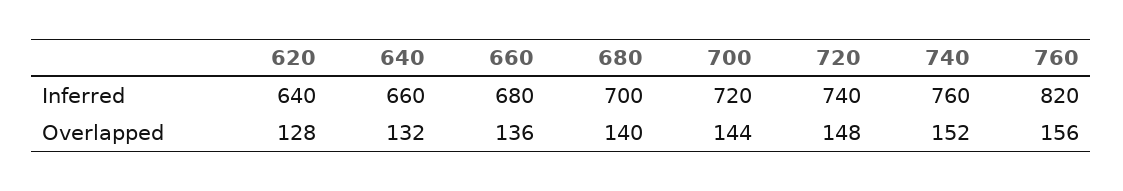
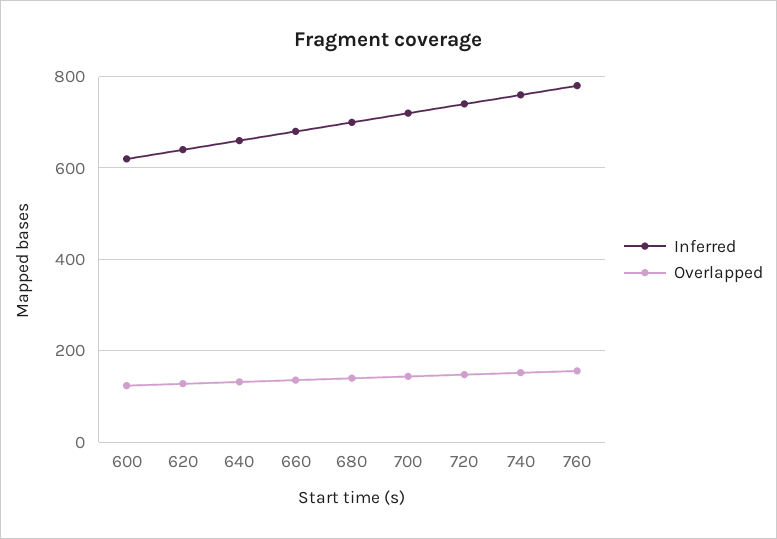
  {
    "Inferred": {
      "620": 640,
      "640": 660,
      "660": 680,
      "680": 700,
      "700": 720,
      "720": 740,
      "740": 760,
-     "760": 820
+     "760": 780,
+     "600": 620
    },
    "Overlapped": {
      "620": 128,
      "640": 132,
      "660": 136,
      "680": 140,
      "700": 144,
      "720": 148,
      "740": 152,
-     "760": 156
+     "760": 156,
+     "600": 120
    }
  }

